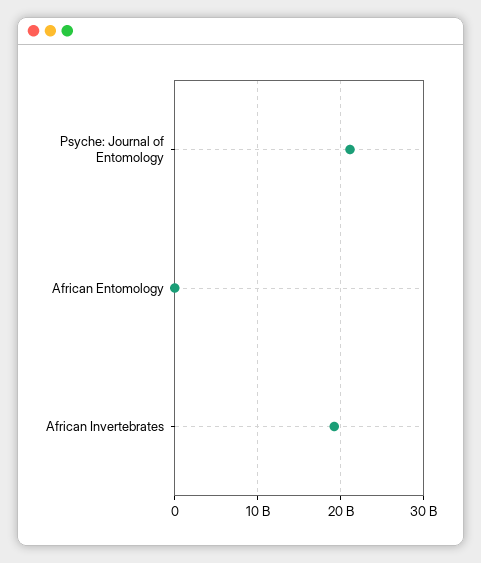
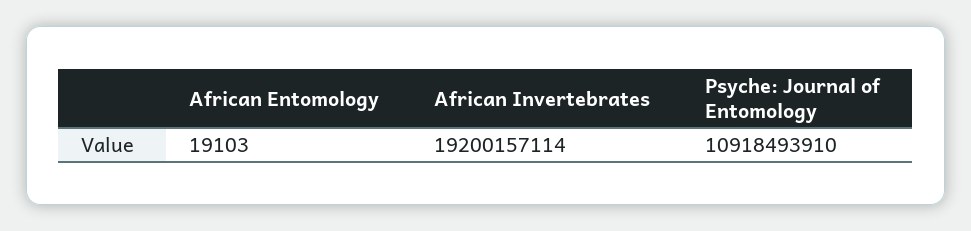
  {
-   "Psyche: Journal of Entomology": 21000000000,
+   "Psyche: Journal of Entomology": 10918493910,
    "African Entomology": 19103,
    "African Invertebrates": 19200157114
  }

